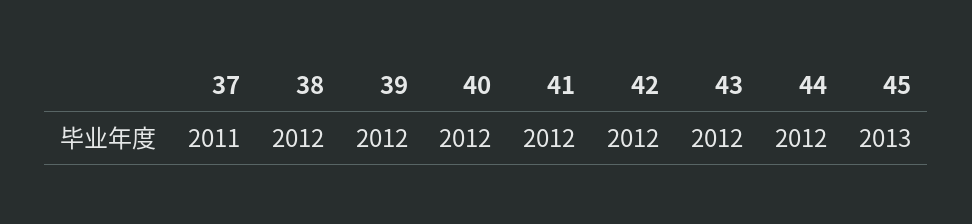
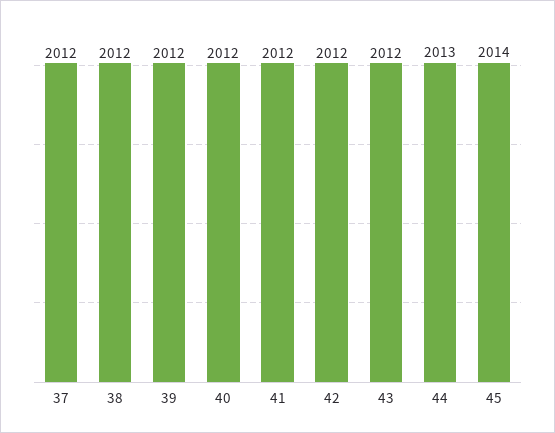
  {
-   "37": 2011,
+   "37": 2012,
    "38": 2012,
    "39": 2012,
    "40": 2012,
    "41": 2012,
    "42": 2012,
    "43": 2012,
-   "44": 2012,
+   "44": 2013,
-   "45": 2013
+   "45": 2014
  }

